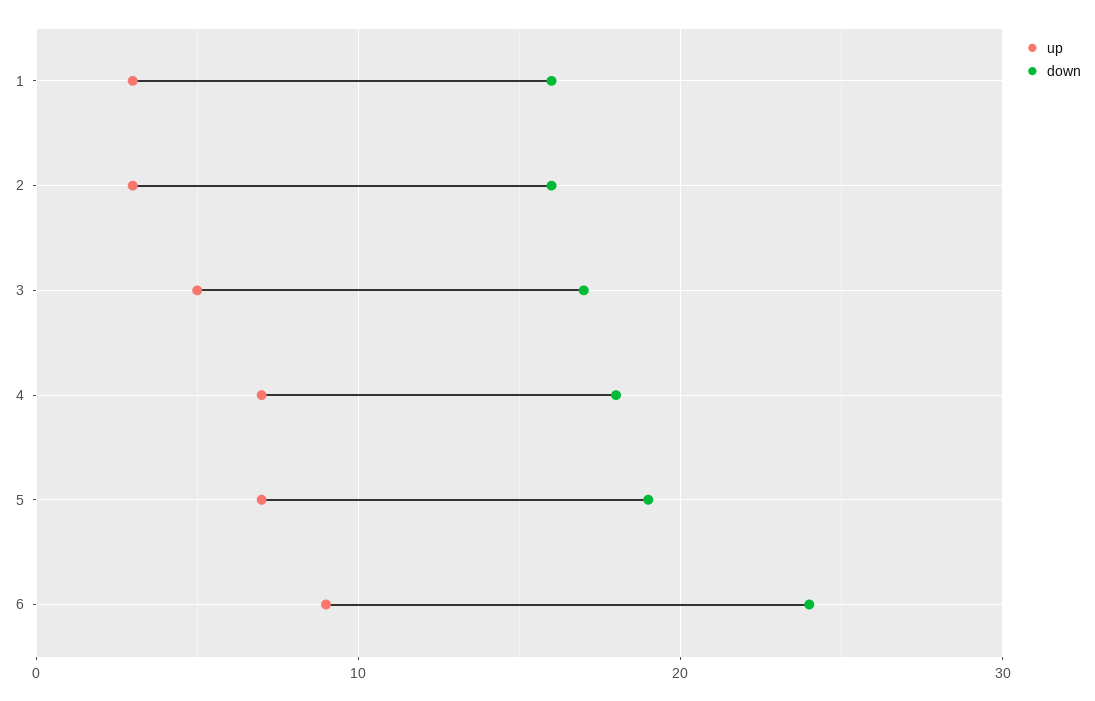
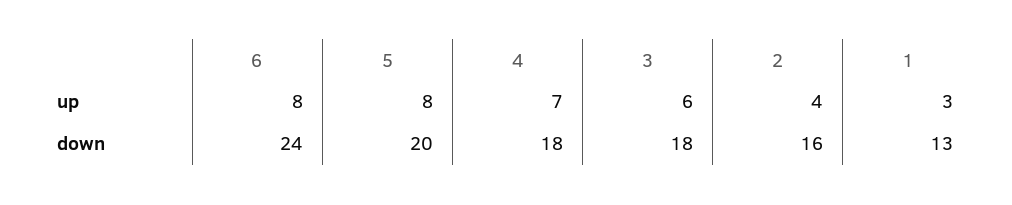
  {
    "up": {
      "1": 3,
-     "2": 3,
+     "2": 4,
-     "3": 5,
+     "3": 6,
      "4": 7,
-     "5": 7,
+     "5": 8,
-     "6": 9
+     "6": 8
    },
    "down": {
-     "1": 16,
+     "1": 13,
      "2": 16,
-     "3": 17,
+     "3": 18,
      "4": 18,
-     "5": 19,
+     "5": 20,
      "6": 24
    }
  }

